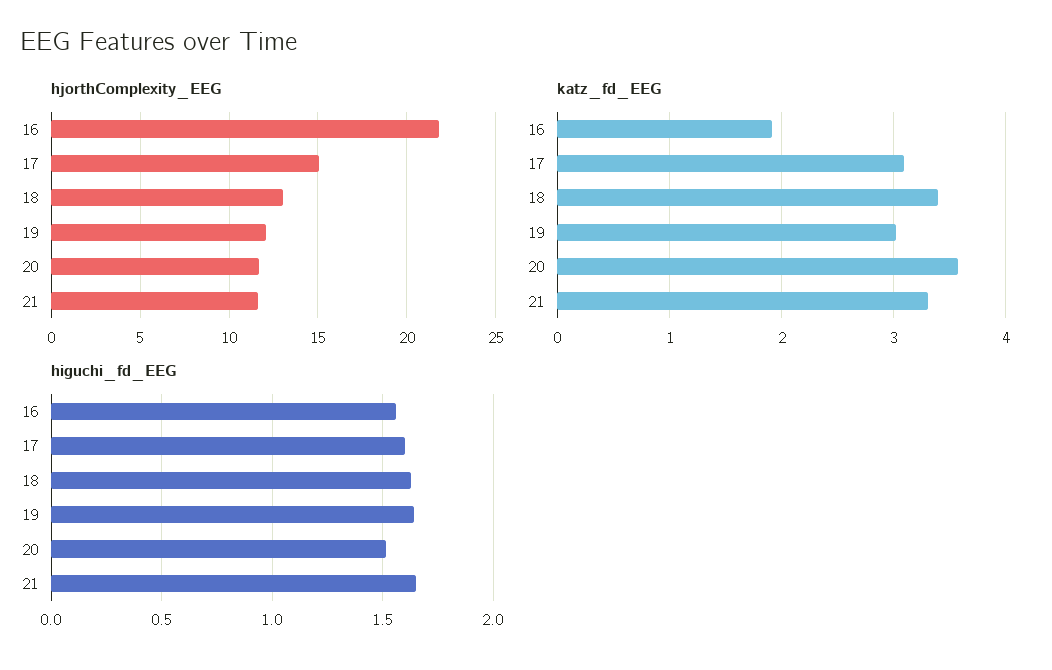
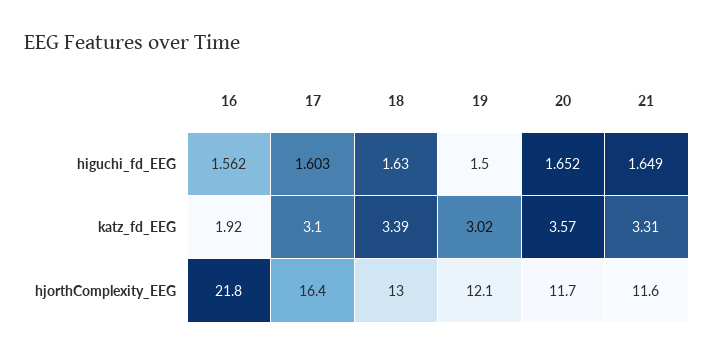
  {
    "hjorthComplexity_EEG": {
      "16": 21.8,
-     "17": 15,
+     "17": 16.4,
      "18": 13,
      "19": 12.1,
      "20": 11.7,
      "21": 11.6
    },
    "katz_fd_EEG": {
      "16": 1.92,
      "17": 3.1,
      "18": 3.39,
      "19": 3.02,
      "20": 3.57,
      "21": 3.31
    },
    "higuchi_fd_EEG": {
      "16": 1.562,
      "17": 1.603,
      "18": 1.63,
-     "19": 1.65,
+     "19": 1.5,
-     "20": 1.5,
+     "20": 1.652,
      "21": 1.649
    }
  }

